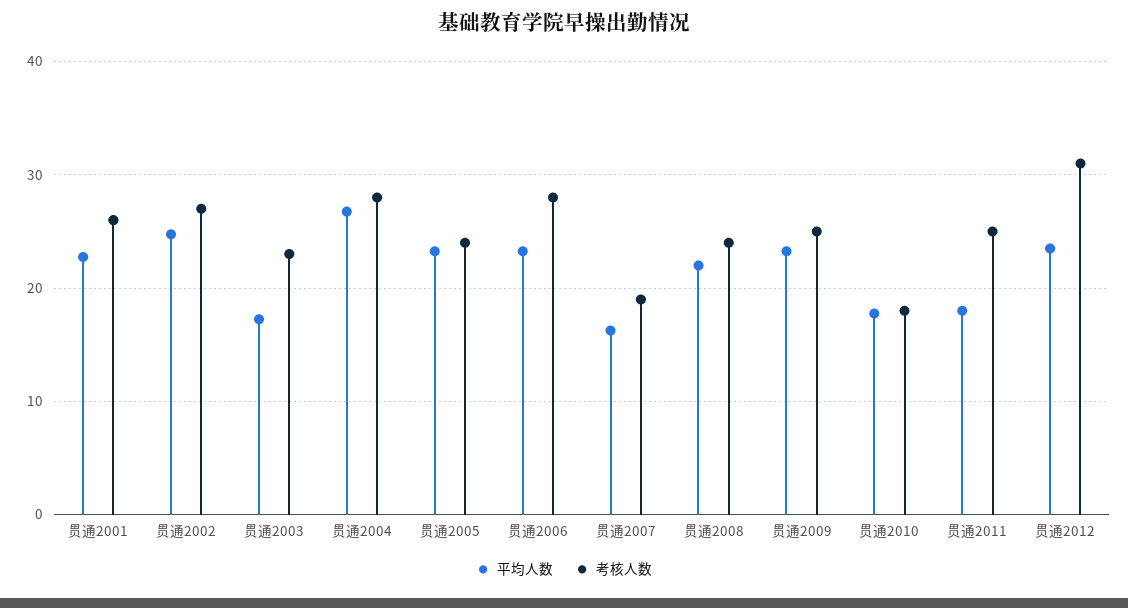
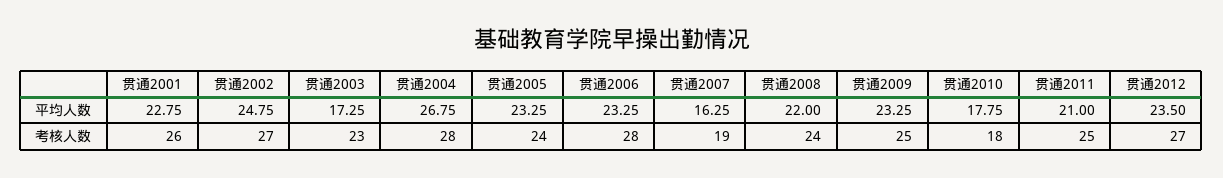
  {
    "平均人数": {
      "贯通2001": 22.75,
      "贯通2002": 24.75,
      "贯通2003": 17.25,
      "贯通2004": 26.75,
      "贯通2005": 23.25,
      "贯通2006": 23.25,
      "贯通2007": 16.25,
      "贯通2008": 22,
      "贯通2009": 23.25,
      "贯通2010": 17.75,
-     "贯通2011": 18,
+     "贯通2011": 21,
      "贯通2012": 23.5
    },
    "考核人数": {
      "贯通2001": 26,
      "贯通2002": 27,
      "贯通2003": 23,
      "贯通2004": 28,
      "贯通2005": 24,
      "贯通2006": 28,
      "贯通2007": 19,
      "贯通2008": 24,
      "贯通2009": 25,
      "贯通2010": 18,
      "贯通2011": 25,
-     "贯通2012": 31
+     "贯通2012": 27
    }
  }

